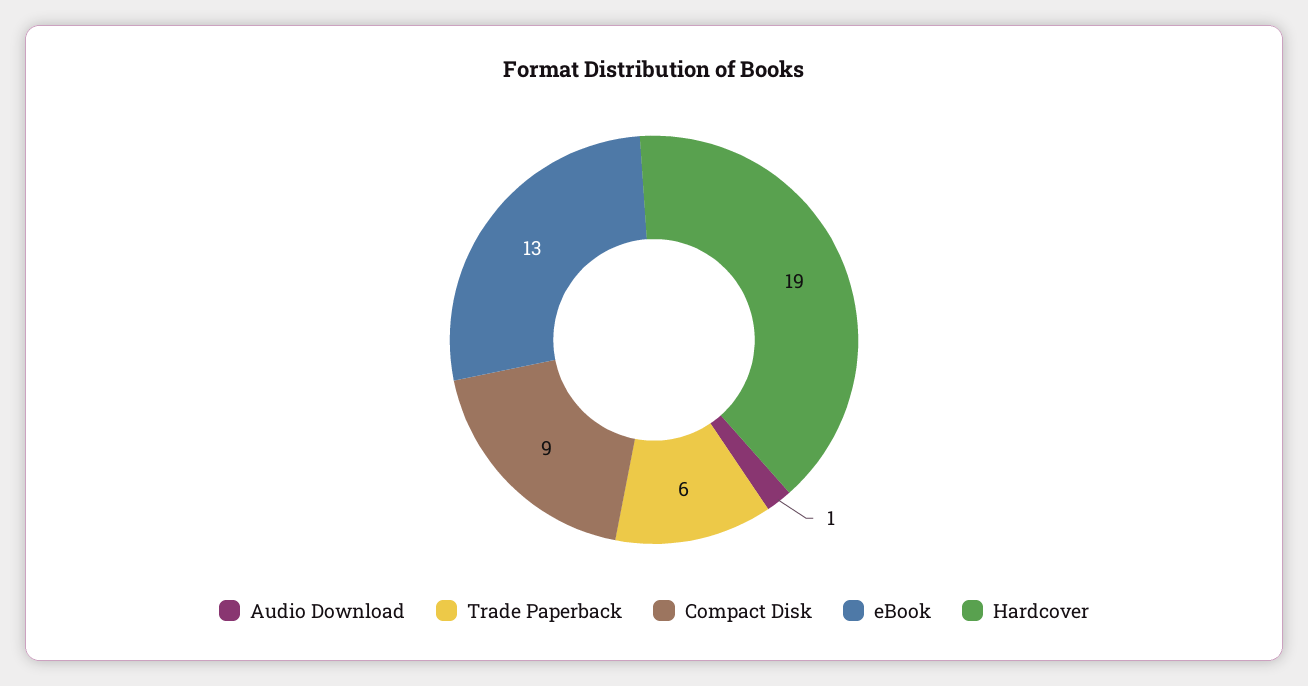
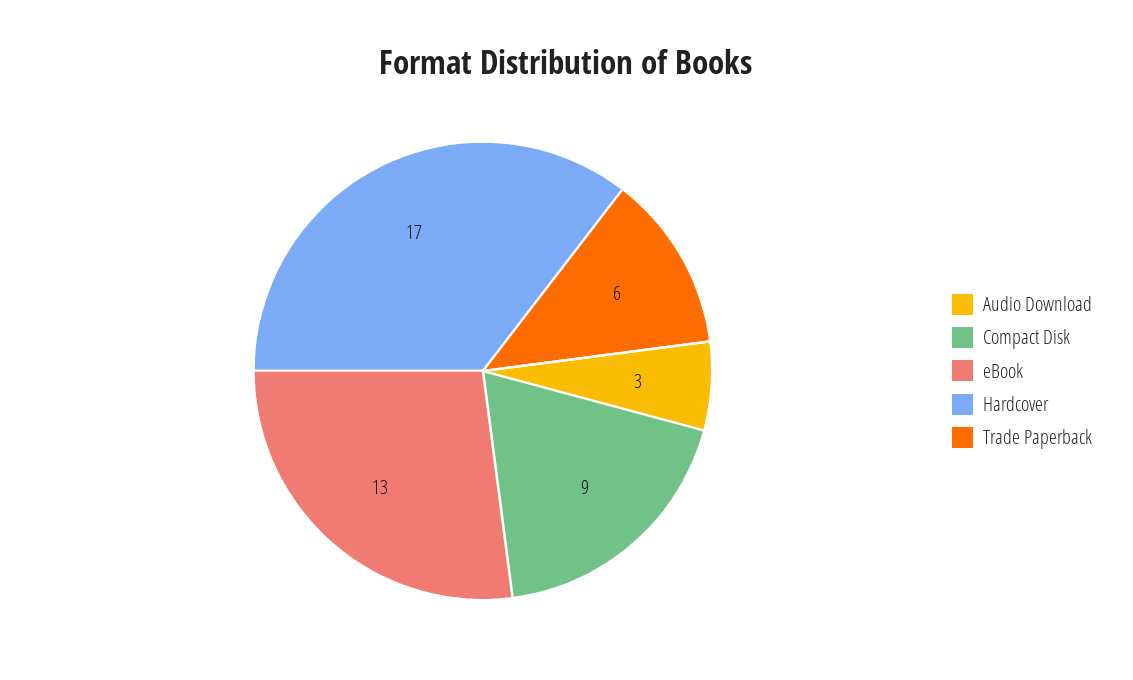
  {
-   "Audio Download": 1,
+   "Audio Download": 3,
    "Trade Paperback": 6,
    "Compact Disk": 9,
    "eBook": 13,
-   "Hardcover": 19
+   "Hardcover": 17
  }

